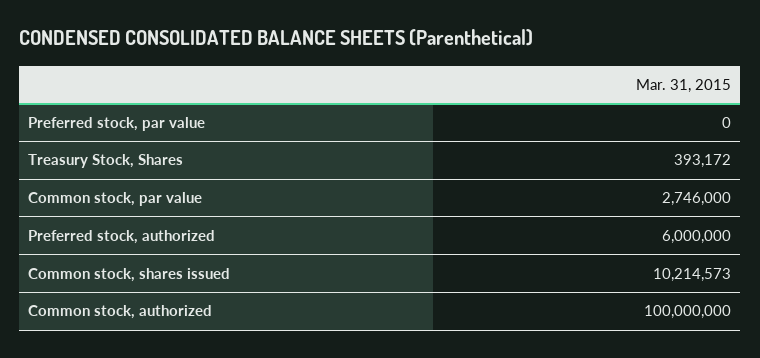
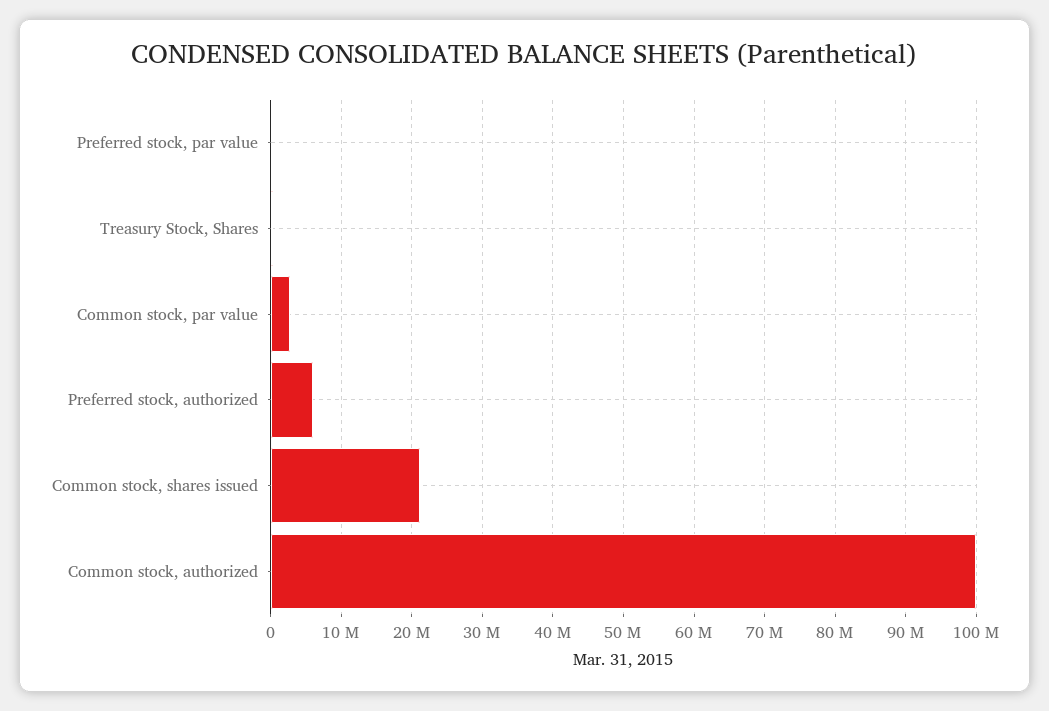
  {
    "Preferred stock, par value": 0,
    "Treasury Stock, Shares": 393172,
    "Common stock, par value": 2746000,
    "Preferred stock, authorized": 6000000,
-   "Common stock, shares issued": 10214573,
+   "Common stock, shares issued": 21000000,
    "Common stock, authorized": 100000000
  }

